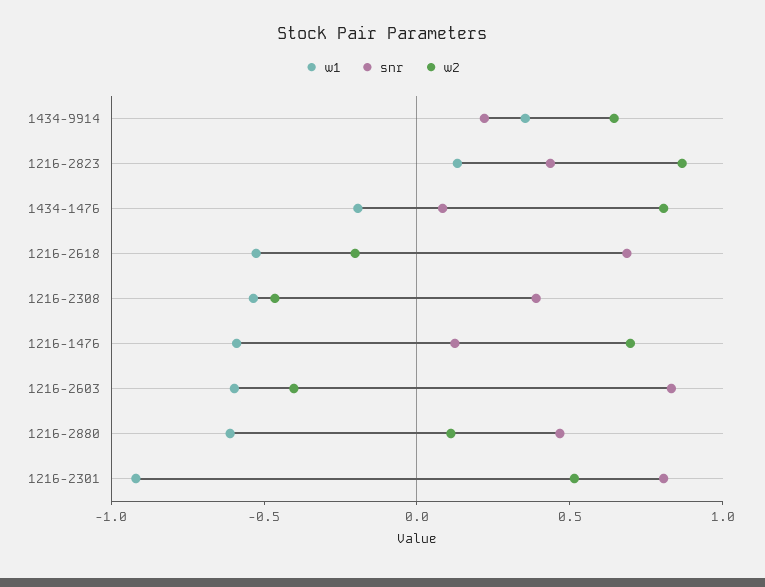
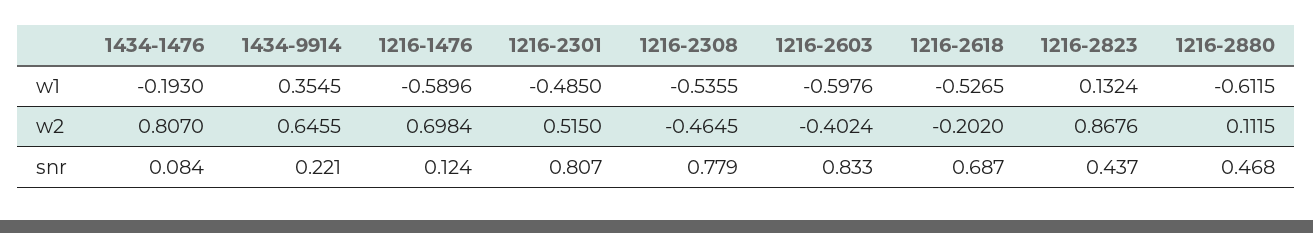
  {
    "w1": {
      "1434-9914": 0.3545,
      "1216-2823": 0.1324,
      "1434-1476": -0.193,
      "1216-2618": -0.5265,
      "1216-2308": -0.5355,
      "1216-1476": -0.5896,
      "1216-2603": -0.5976,
      "1216-2880": -0.6115,
-     "1216-2301": -0.9
+     "1216-2301": -0.485
    },
    "snr": {
      "1434-9914": 0.221,
      "1216-2823": 0.437,
      "1434-1476": 0.084,
      "1216-2618": 0.687,
-     "1216-2308": 0.4,
+     "1216-2308": 0.779,
      "1216-1476": 0.124,
      "1216-2603": 0.833,
      "1216-2880": 0.468,
      "1216-2301": 0.807
    },
    "w2": {
      "1434-9914": 0.6455,
      "1216-2823": 0.8676,
      "1434-1476": 0.807,
      "1216-2618": -0.202,
      "1216-2308": -0.4645,
      "1216-1476": 0.6984,
      "1216-2603": -0.4024,
      "1216-2880": 0.1115,
      "1216-2301": 0.515
    }
  }

